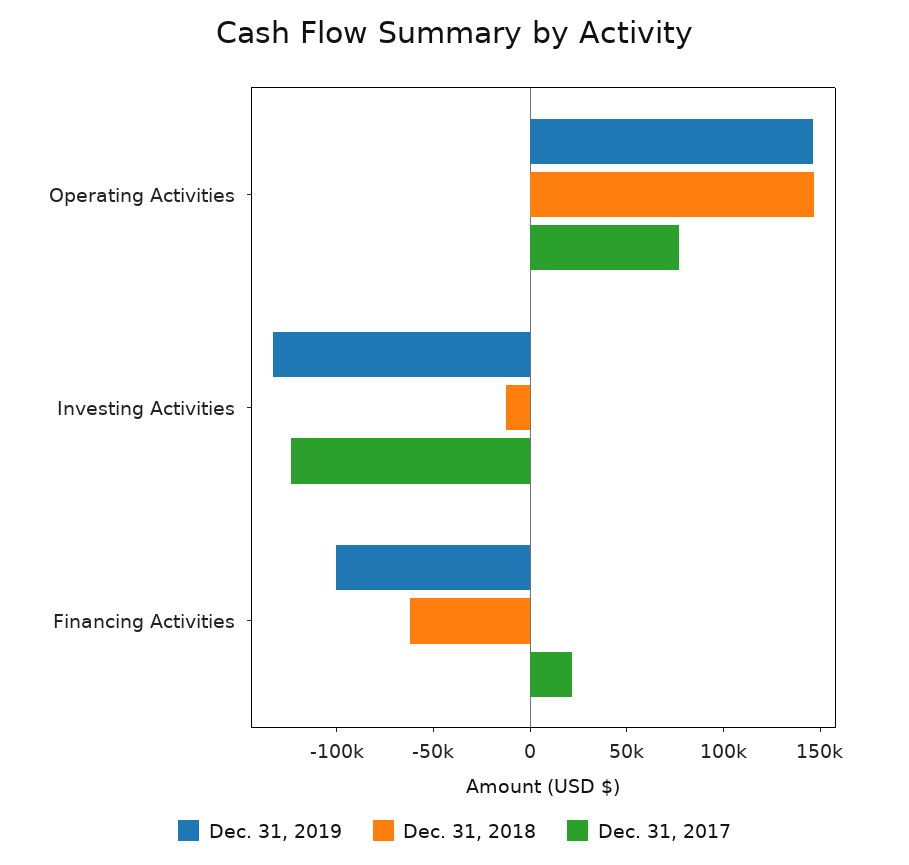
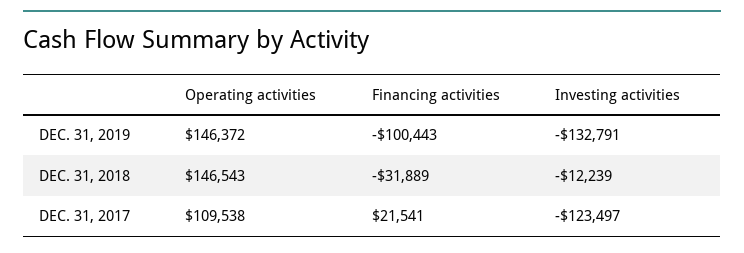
  {
    "Dec. 31, 2019": {
      "Operating Activities": 146372,
      "Investing Activities": -132791,
      "Financing Activities": -100443
    },
    "Dec. 31, 2018": {
      "Operating Activities": 146543,
      "Investing Activities": -12239,
-     "Financing Activities": -60000
+     "Financing Activities": -31889
    },
    "Dec. 31, 2017": {
-     "Operating Activities": 80000,
+     "Operating Activities": 109538,
      "Investing Activities": -123497,
      "Financing Activities": 21541
    }
  }

